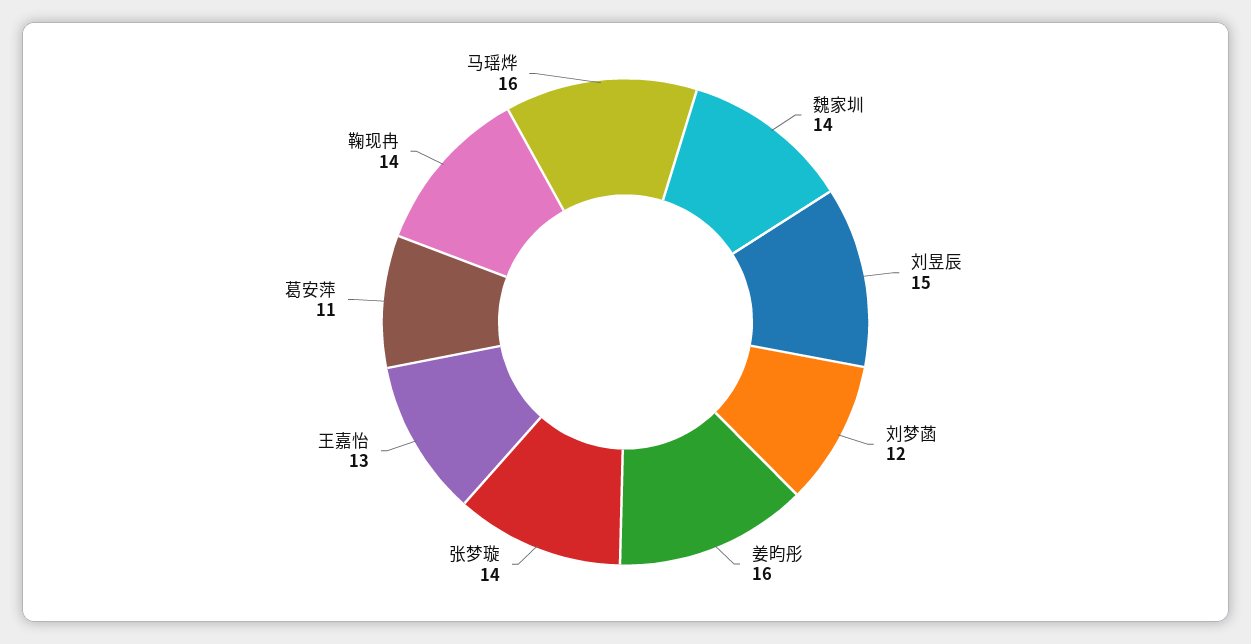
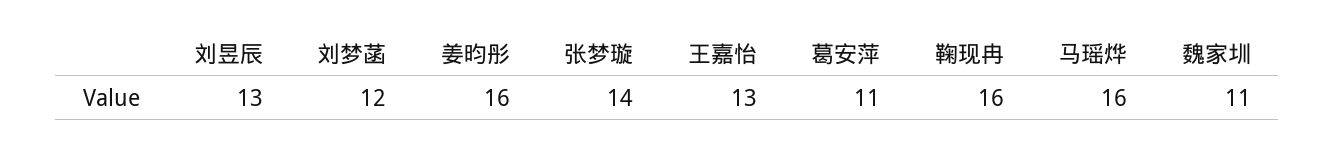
  {
-   "魏家圳": 14,
+   "魏家圳": 11,
-   "刘昱辰": 15,
+   "刘昱辰": 13,
    "刘梦菡": 12,
    "姜昀彤": 16,
    "张梦璇": 14,
    "王嘉怡": 13,
    "葛安萍": 11,
-   "鞠现冉": 14,
+   "鞠现冉": 16,
    "马瑶烨": 16
  }

